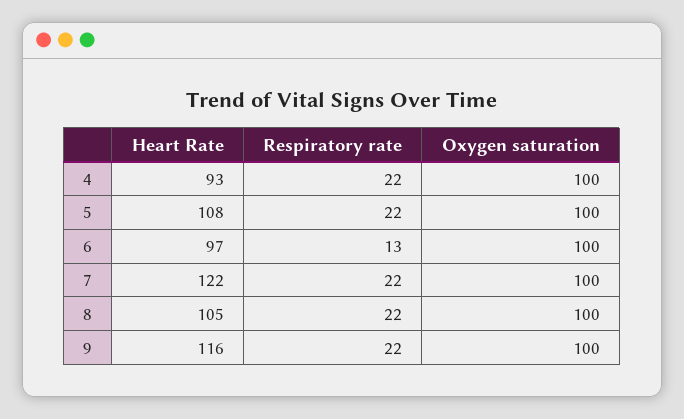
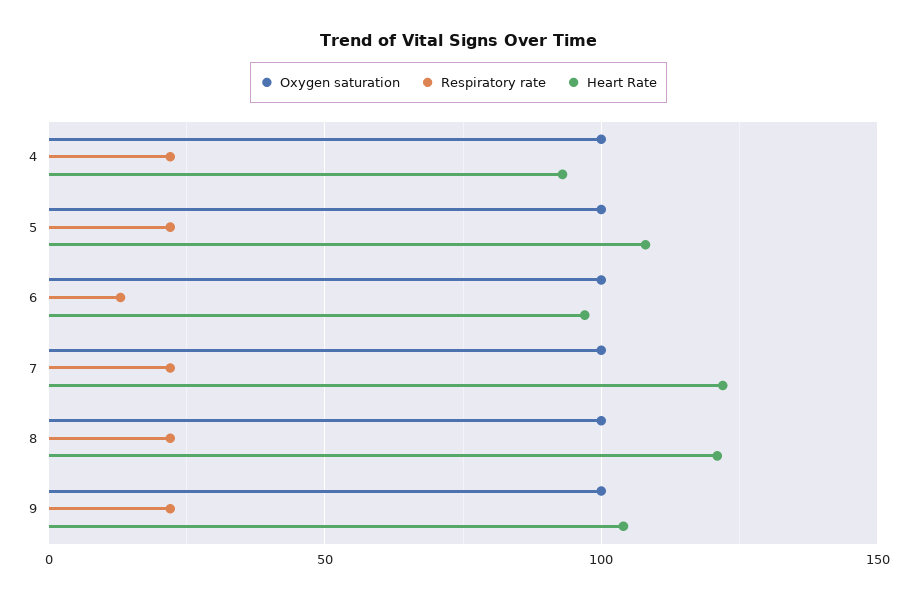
  {
    "Heart Rate": {
      "4": 93,
      "5": 108,
      "6": 97,
      "7": 122,
-     "8": 105,
+     "8": 120,
-     "9": 116
+     "9": 105
    },
    "Respiratory rate": {
      "4": 22,
      "5": 22,
      "6": 13,
      "7": 22,
      "8": 22,
      "9": 22
    },
    "Oxygen saturation": {
      "4": 100,
      "5": 100,
      "6": 100,
      "7": 100,
      "8": 100,
      "9": 100
    }
  }

